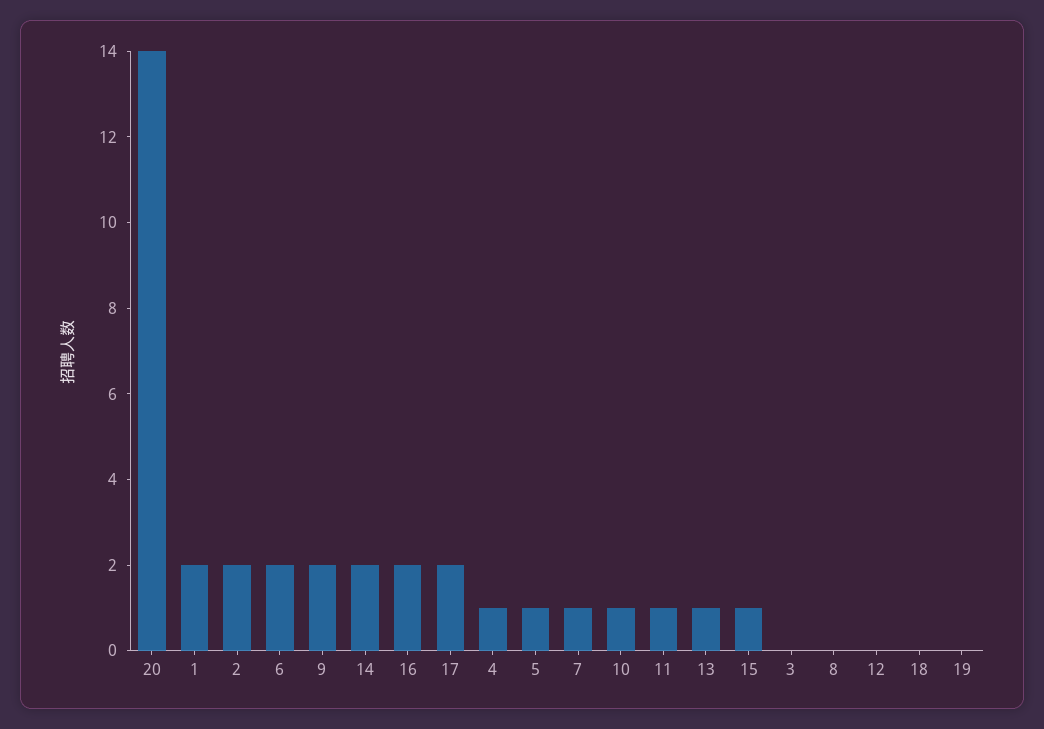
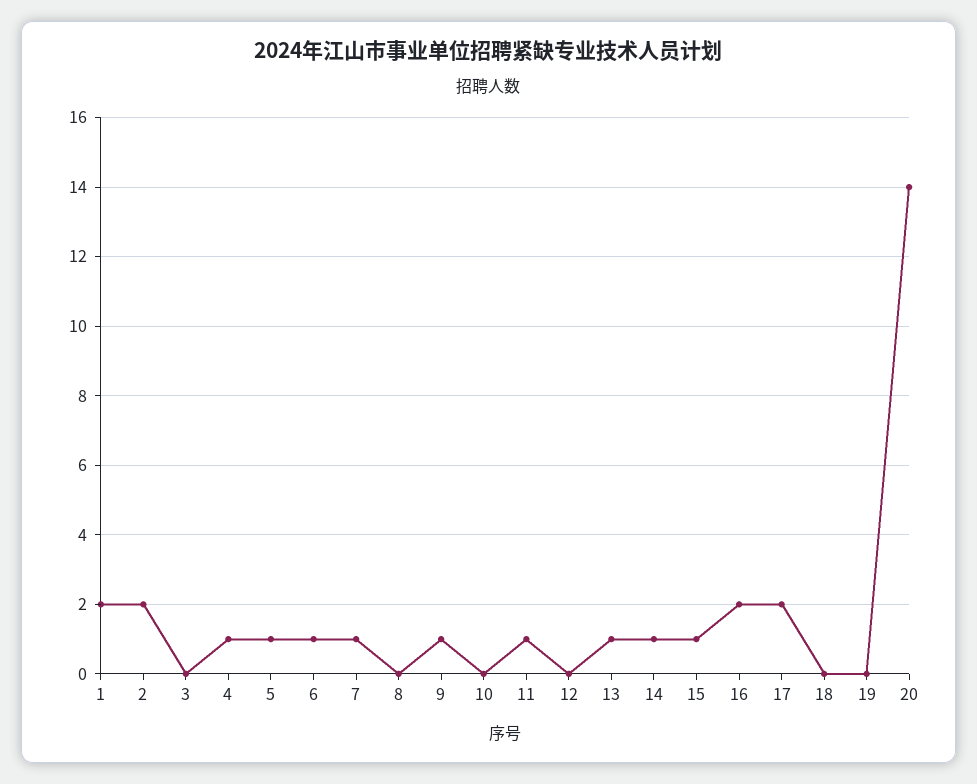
  {
    "20": 14,
    "1": 2,
    "2": 2,
-   "6": 2,
+   "6": 1,
-   "9": 2,
+   "9": 1,
-   "14": 2,
+   "14": 1,
    "16": 2,
    "17": 2,
    "4": 1,
    "5": 1,
    "7": 1,
-   "10": 1,
+   "10": 0,
    "11": 1,
    "13": 1,
    "15": 1,
    "3": 0,
    "8": 0,
    "12": 0,
    "18": 0,
    "19": 0
  }

